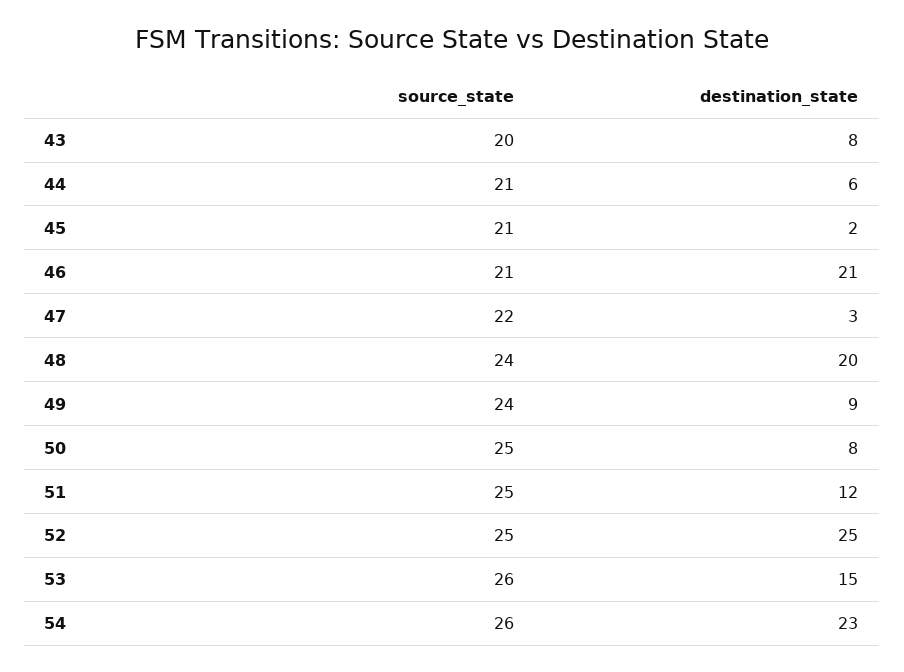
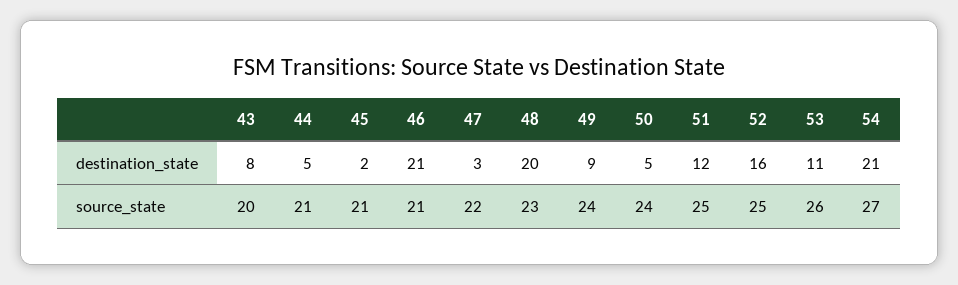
  {
    "source_state": {
      "43": 20,
      "44": 21,
      "45": 21,
      "46": 21,
      "47": 22,
-     "48": 24,
+     "48": 23,
      "49": 24,
-     "50": 25,
+     "50": 24,
      "51": 25,
      "52": 25,
      "53": 26,
-     "54": 26
+     "54": 27
    },
    "destination_state": {
      "43": 8,
-     "44": 6,
+     "44": 5,
      "45": 2,
      "46": 21,
      "47": 3,
      "48": 20,
      "49": 9,
-     "50": 8,
+     "50": 5,
      "51": 12,
-     "52": 25,
+     "52": 16,
-     "53": 15,
+     "53": 11,
-     "54": 23
+     "54": 21
    }
  }

